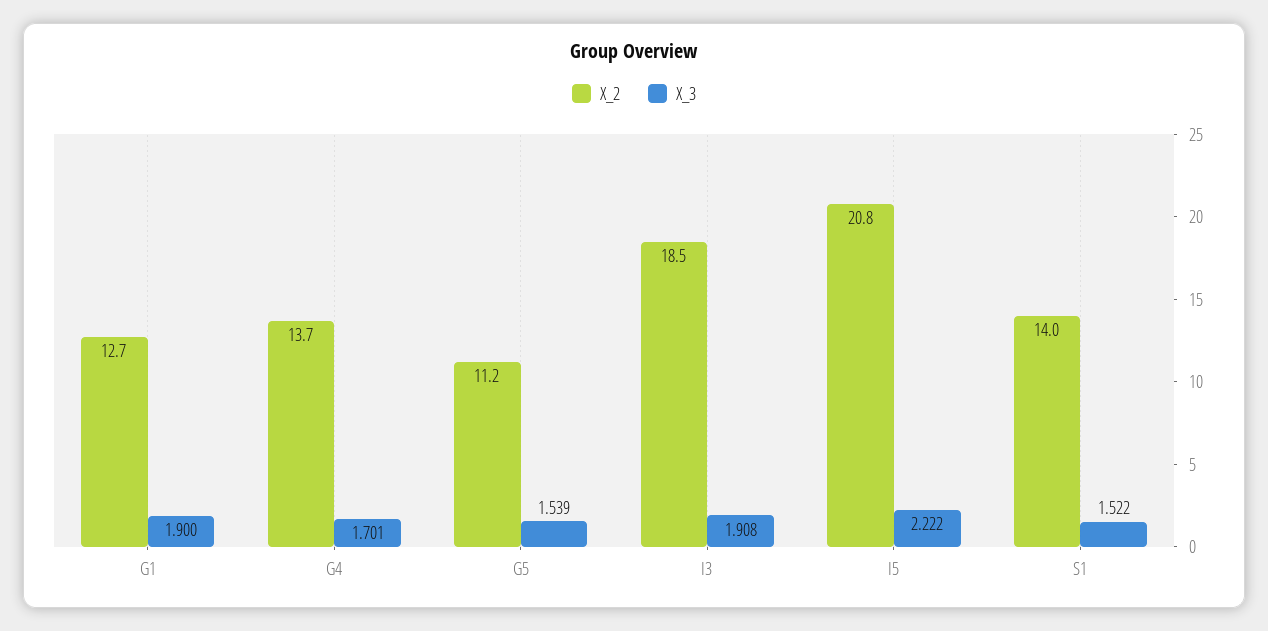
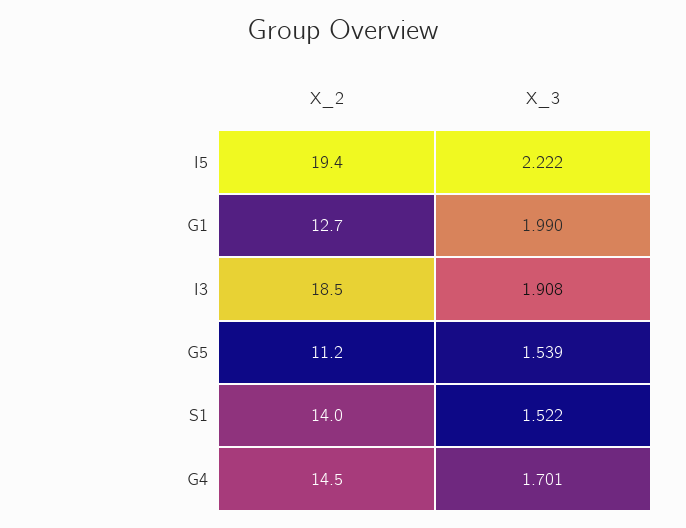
  {
    "X_2": {
      "G1": 12.7,
-     "G4": 13.7,
+     "G4": 14.5,
      "G5": 11.2,
      "I3": 18.5,
-     "I5": 20.8,
+     "I5": 19.4,
      "S1": 14
    },
    "X_3": {
-     "G1": 1.9,
+     "G1": 1.99,
      "G4": 1.701,
      "G5": 1.539,
      "I3": 1.908,
      "I5": 2.222,
      "S1": 1.522
    }
  }

